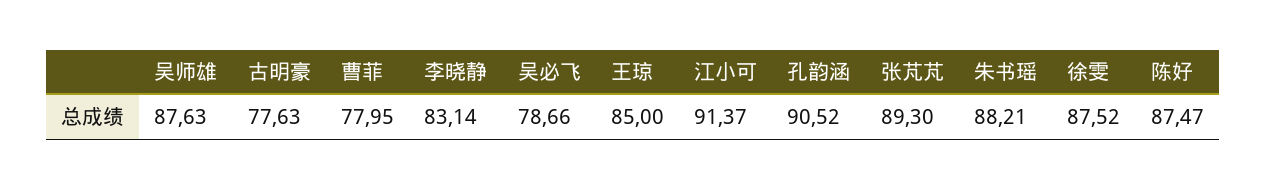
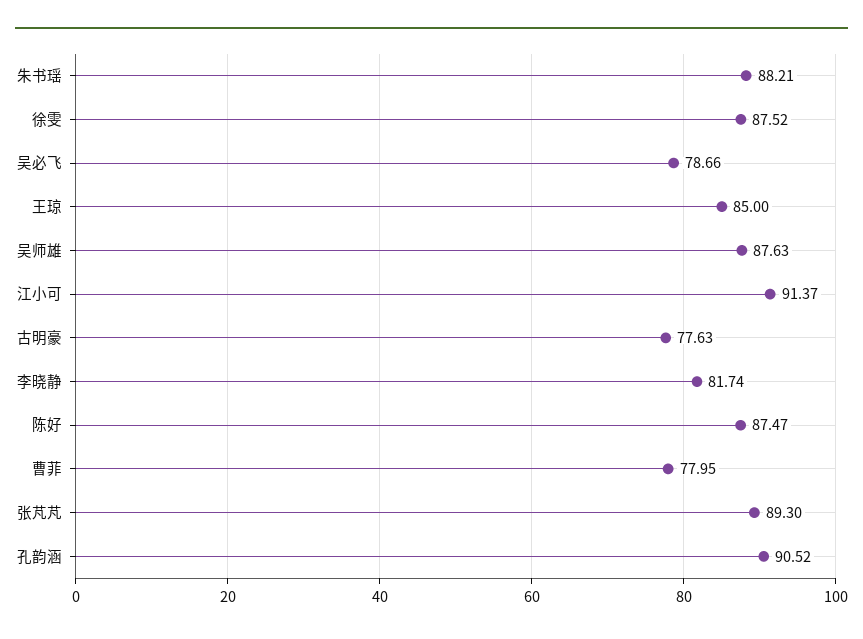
  {
    "吴师雄": 87.63,
    "古明豪": 77.63,
    "曹菲": 77.95,
-   "李晓静": 83.14,
+   "李晓静": 81.74,
    "吴必飞": 78.66,
    "王琼": 85,
    "江小可": 91.37,
    "孔韵涵": 90.52,
    "张芃芃": 89.3,
    "朱书瑶": 88.21,
    "徐雯": 87.52,
    "陈好": 87.47
  }

